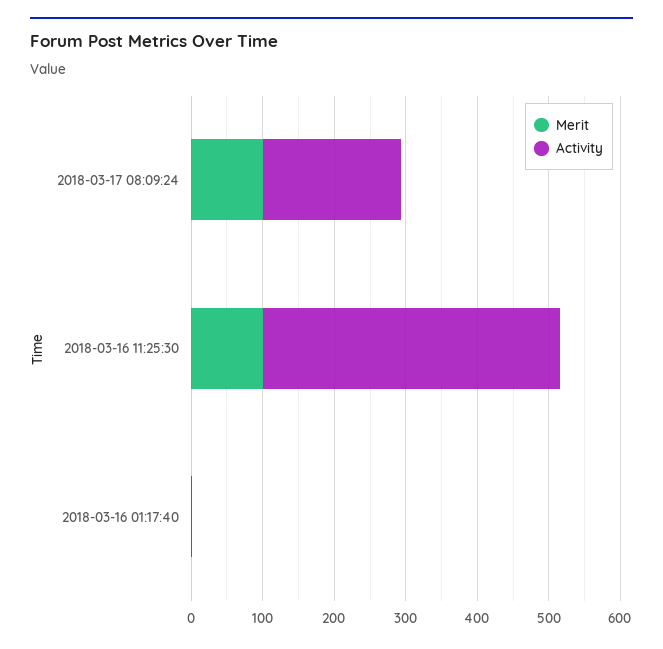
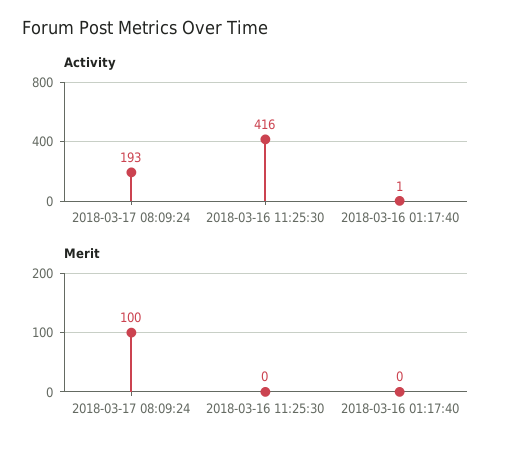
  {
    "Merit": {
      "2018-03-17 08:09:24": 100,
-     "2018-03-16 11:25:30": 100,
+     "2018-03-16 11:25:30": 0,
      "2018-03-16 01:17:40": 0
    },
    "Activity": {
      "2018-03-17 08:09:24": 193,
      "2018-03-16 11:25:30": 416,
      "2018-03-16 01:17:40": 1
    }
  }

